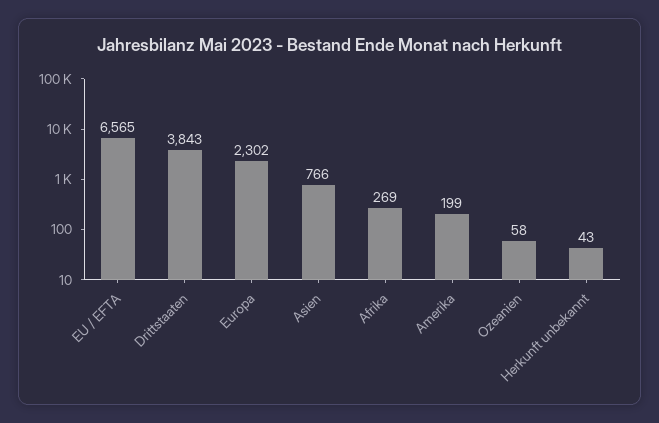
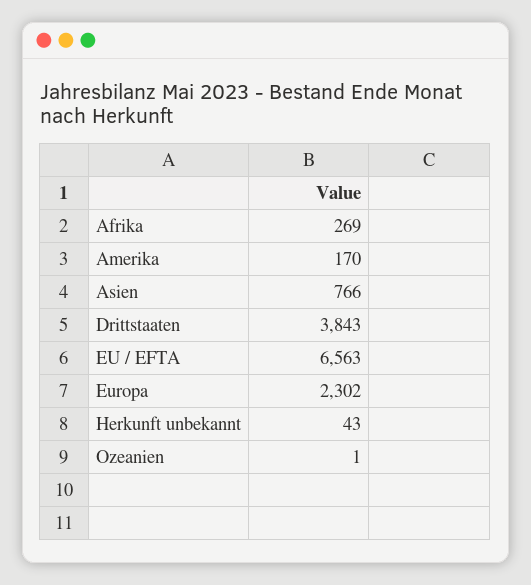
  {
-   "EU / EFTA": 6565,
+   "EU / EFTA": 6563,
    "Drittstaaten": 3843,
    "Europa": 2302,
    "Asien": 766,
    "Afrika": 269,
-   "Amerika": 199,
+   "Amerika": 170,
-   "Ozeanien": 58,
+   "Ozeanien": 1,
    "Herkunft unbekannt": 43
  }

